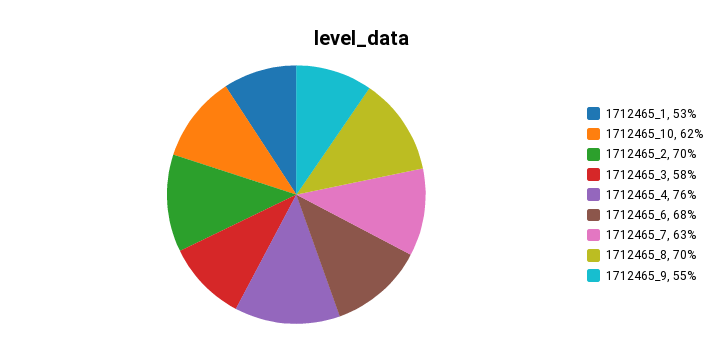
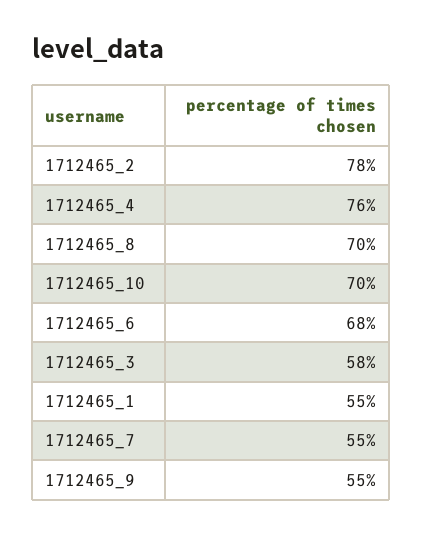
  {
-   "1712465_1": 53,
+   "1712465_1": 55,
-   "1712465_10": 62,
+   "1712465_10": 70,
-   "1712465_2": 70,
+   "1712465_2": 78,
    "1712465_3": 58,
    "1712465_4": 76,
    "1712465_6": 68,
-   "1712465_7": 63,
+   "1712465_7": 55,
    "1712465_8": 70,
    "1712465_9": 55
  }

